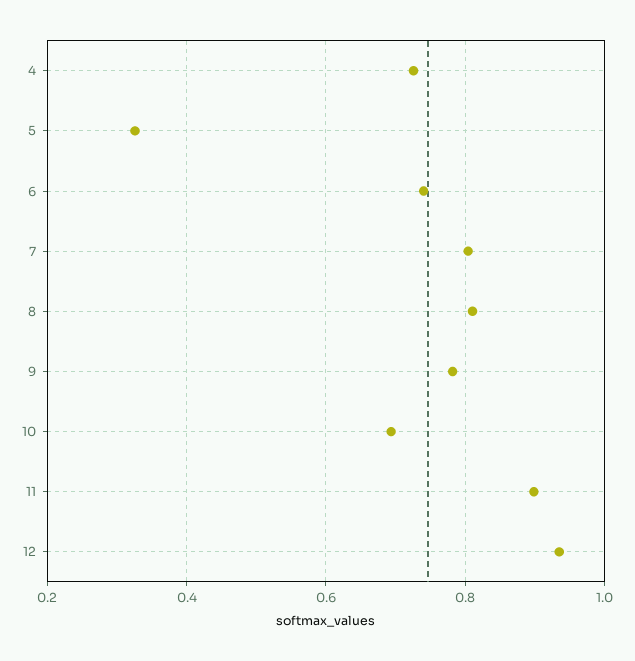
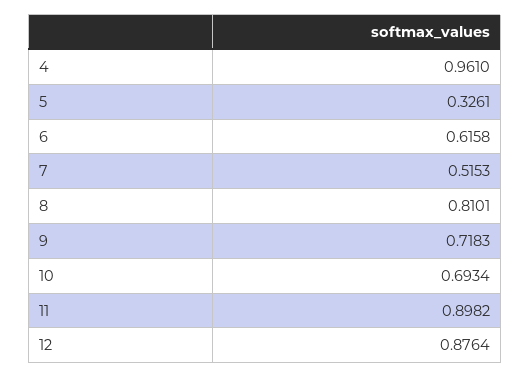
  {
-   "4": 0.72,
+   "4": 0.961,
    "5": 0.3261,
-   "6": 0.74,
+   "6": 0.6158,
-   "7": 0.8,
+   "7": 0.5153,
    "8": 0.8101,
-   "9": 0.78,
+   "9": 0.7183,
    "10": 0.6934,
    "11": 0.8982,
-   "12": 0.94
+   "12": 0.8764
  }

